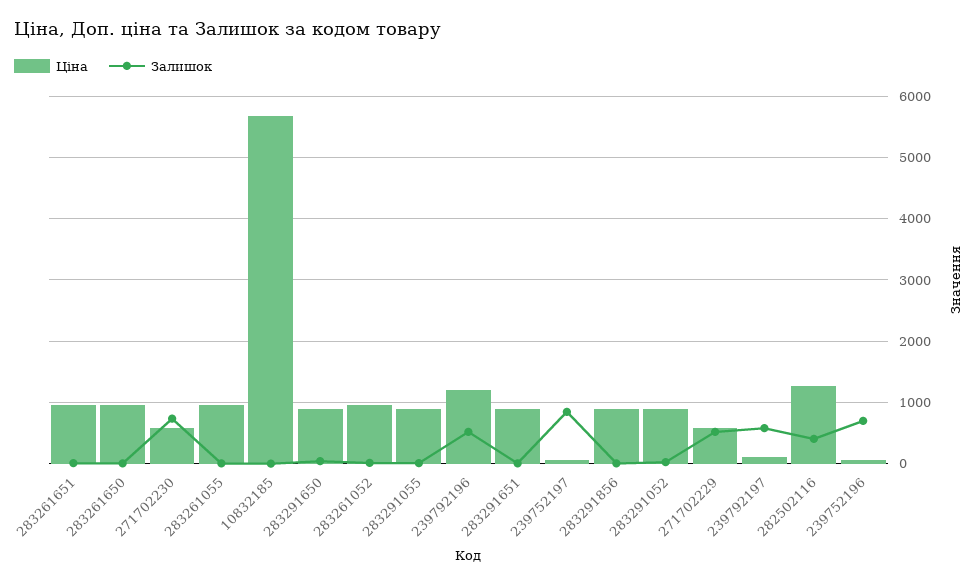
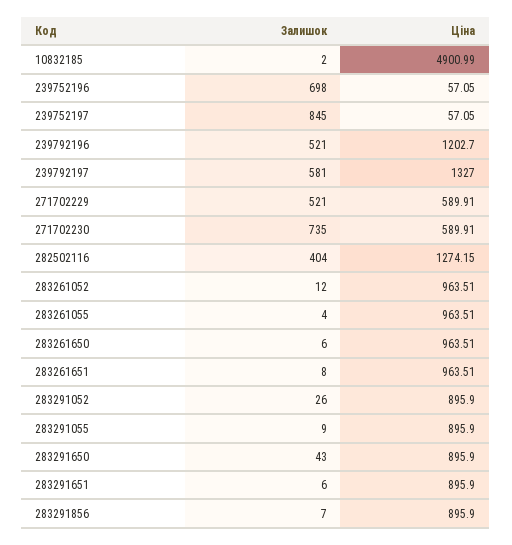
  {
    "Ціна": {
      "283261651": 963.51,
      "283261650": 963.51,
      "271702230": 589.91,
      "283261055": 963.51,
-     "10832185": 5700,
+     "10832185": 4900.99,
      "283291650": 895.9,
      "283261052": 963.51,
      "283291055": 895.9,
      "239792196": 1202.7,
      "283291651": 895.9,
      "239752197": 57.05,
      "283291856": 895.9,
      "283291052": 895.9,
      "271702229": 589.91,
-     "239792197": 100,
+     "239792197": 1327,
      "282502116": 1274.15,
      "239752196": 57.05
    },
    "Залишок": {
      "283261651": 8,
      "283261650": 6,
      "271702230": 735,
      "283261055": 4,
      "10832185": 2,
      "283291650": 43,
      "283261052": 12,
      "283291055": 9,
      "239792196": 521,
      "283291651": 6,
      "239752197": 845,
      "283291856": 7,
      "283291052": 26,
      "271702229": 521,
      "239792197": 581,
      "282502116": 404,
      "239752196": 698
    }
  }

